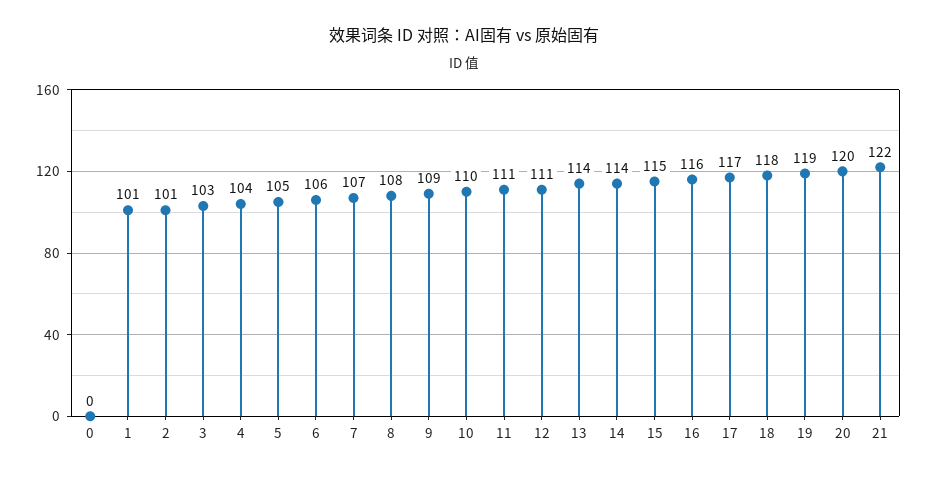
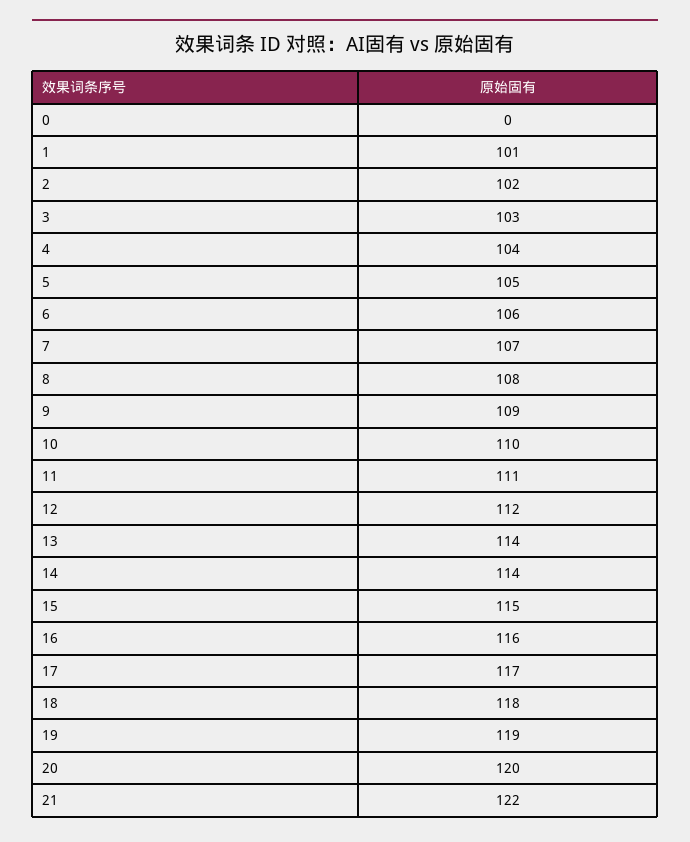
  {
    "0": 0,
    "1": 101,
-   "2": 101,
+   "2": 102,
    "3": 103,
    "4": 104,
    "5": 105,
    "6": 106,
    "7": 107,
    "8": 108,
    "9": 109,
    "10": 110,
    "11": 111,
-   "12": 111,
+   "12": 112,
    "13": 114,
    "14": 114,
    "15": 115,
    "16": 116,
    "17": 117,
    "18": 118,
    "19": 119,
    "20": 120,
    "21": 122
  }

